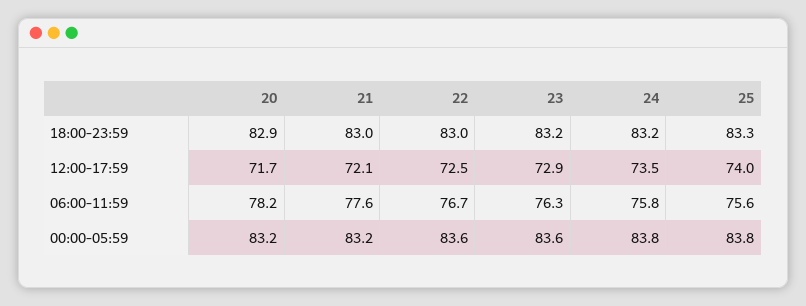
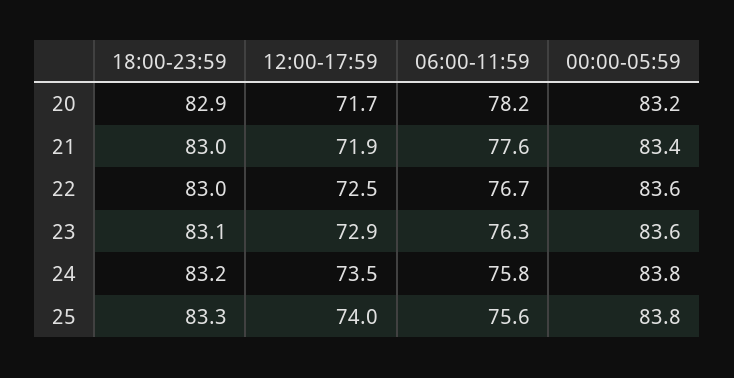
  {
    "20": {
      "18:00-23:59": 82.9,
      "12:00-17:59": 71.7,
      "06:00-11:59": 78.2,
      "00:00-05:59": 83.2
    },
    "21": {
      "18:00-23:59": 83,
-     "12:00-17:59": 72.1,
+     "12:00-17:59": 71.9,
      "06:00-11:59": 77.6,
-     "00:00-05:59": 83.2
+     "00:00-05:59": 83.4
    },
    "22": {
      "18:00-23:59": 83,
      "12:00-17:59": 72.5,
      "06:00-11:59": 76.7,
      "00:00-05:59": 83.6
    },
    "23": {
-     "18:00-23:59": 83.2,
+     "18:00-23:59": 83.1,
      "12:00-17:59": 72.9,
      "06:00-11:59": 76.3,
      "00:00-05:59": 83.6
    },
    "24": {
      "18:00-23:59": 83.2,
      "12:00-17:59": 73.5,
      "06:00-11:59": 75.8,
      "00:00-05:59": 83.8
    },
    "25": {
      "18:00-23:59": 83.3,
      "12:00-17:59": 74,
      "06:00-11:59": 75.6,
      "00:00-05:59": 83.8
    }
  }

